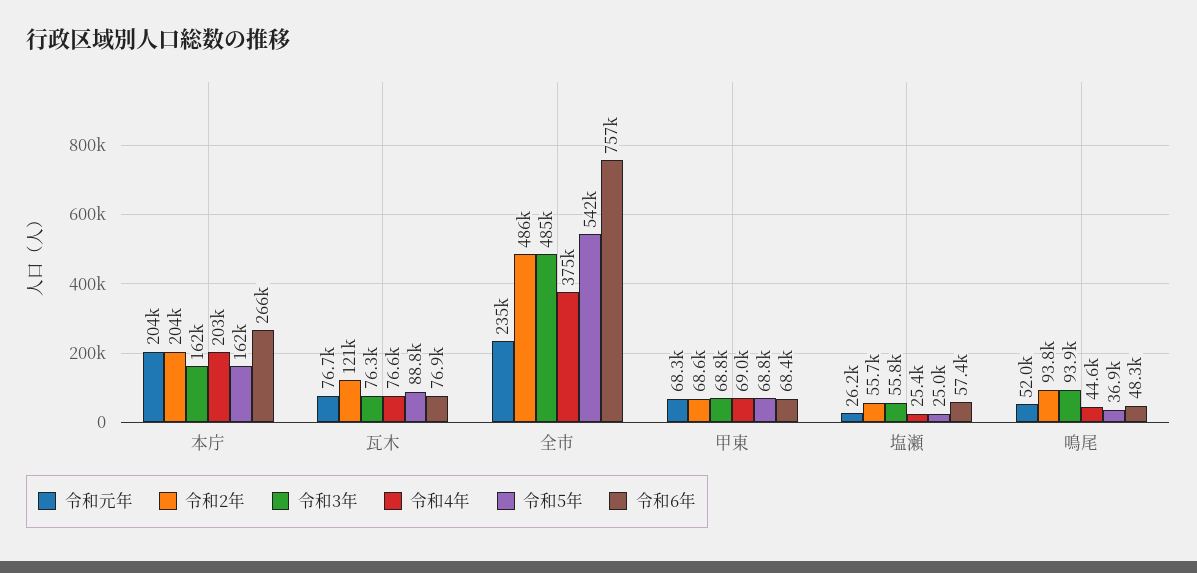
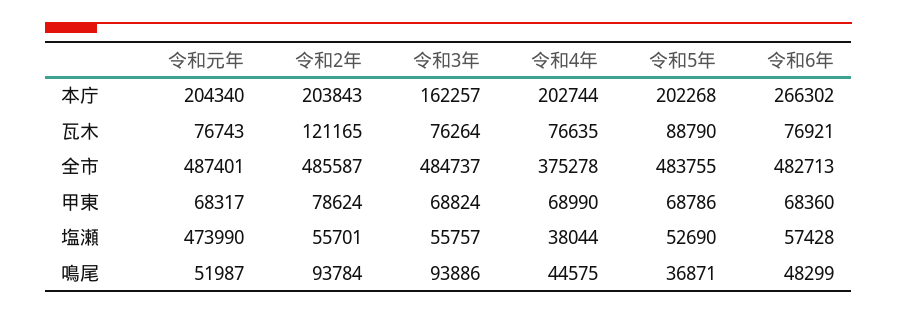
  {
    "令和元年": {
      "本庁": 204340,
      "瓦木": 76743,
-     "全市": 235000,
+     "全市": 487401,
      "甲東": 68317,
-     "塩瀬": 26200,
+     "塩瀬": 473990,
      "鳴尾": 51987
    },
    "令和2年": {
      "本庁": 203843,
      "瓦木": 121165,
      "全市": 485587,
-     "甲東": 68600,
+     "甲東": 78624,
      "塩瀬": 55701,
      "鳴尾": 93784
    },
    "令和3年": {
      "本庁": 162257,
      "瓦木": 76264,
      "全市": 484737,
      "甲東": 68824,
      "塩瀬": 55757,
      "鳴尾": 93886
    },
    "令和4年": {
      "本庁": 202744,
      "瓦木": 76635,
      "全市": 375278,
      "甲東": 68990,
-     "塩瀬": 25400,
+     "塩瀬": 38044,
      "鳴尾": 44575
    },
    "令和5年": {
-     "本庁": 162000,
+     "本庁": 202268,
      "瓦木": 88790,
-     "全市": 542000,
+     "全市": 483755,
      "甲東": 68786,
-     "塩瀬": 25000,
+     "塩瀬": 52690,
      "鳴尾": 36871
    },
    "令和6年": {
      "本庁": 266302,
      "瓦木": 76921,
-     "全市": 757000,
+     "全市": 482713,
      "甲東": 68360,
      "塩瀬": 57428,
      "鳴尾": 48299
    }
  }

